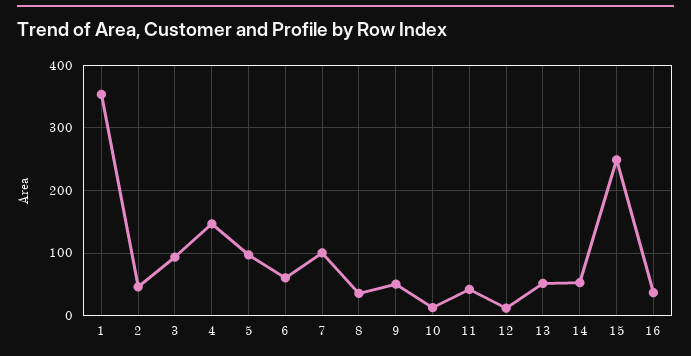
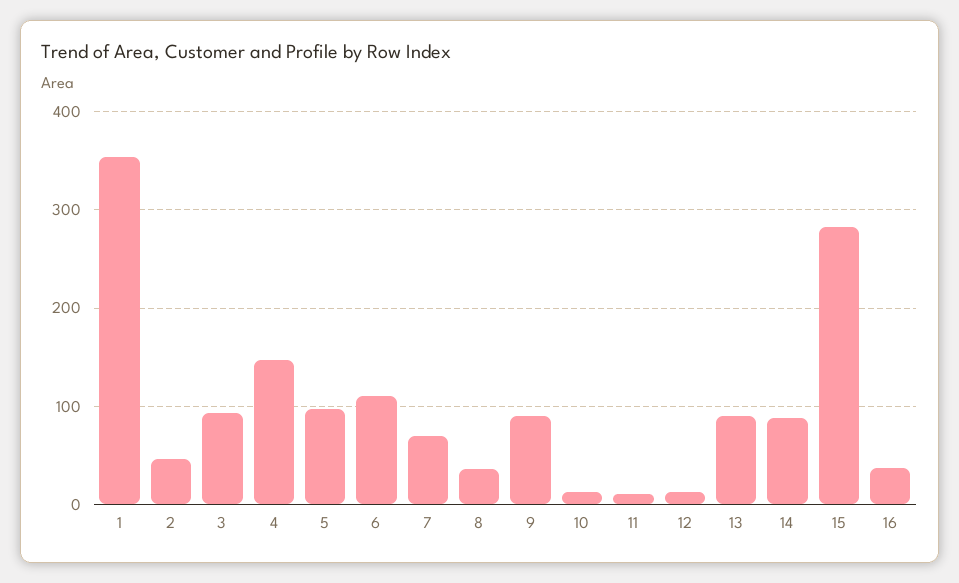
  {
    "1": 350,
    "2": 50,
    "3": 90,
    "4": 150,
    "5": 100,
-   "6": 60,
+   "6": 110,
-   "7": 100,
+   "7": 70,
    "8": 40,
-   "9": 50,
+   "9": 90,
    "10": 10,
-   "11": 40,
+   "11": 10,
    "12": 10,
-   "13": 50,
+   "13": 90,
-   "14": 50,
+   "14": 90,
-   "15": 250,
+   "15": 280,
    "16": 40
  }

